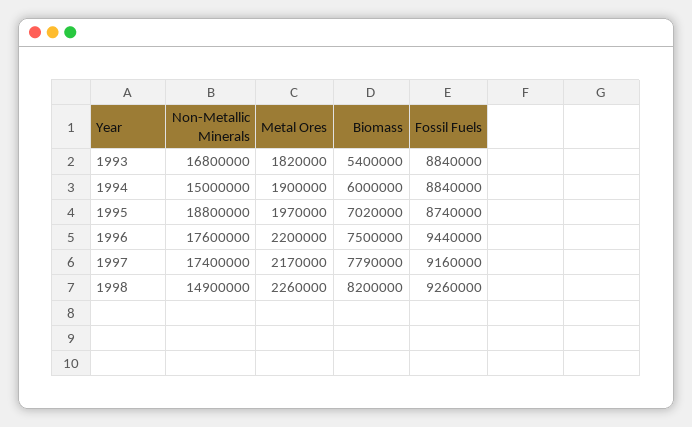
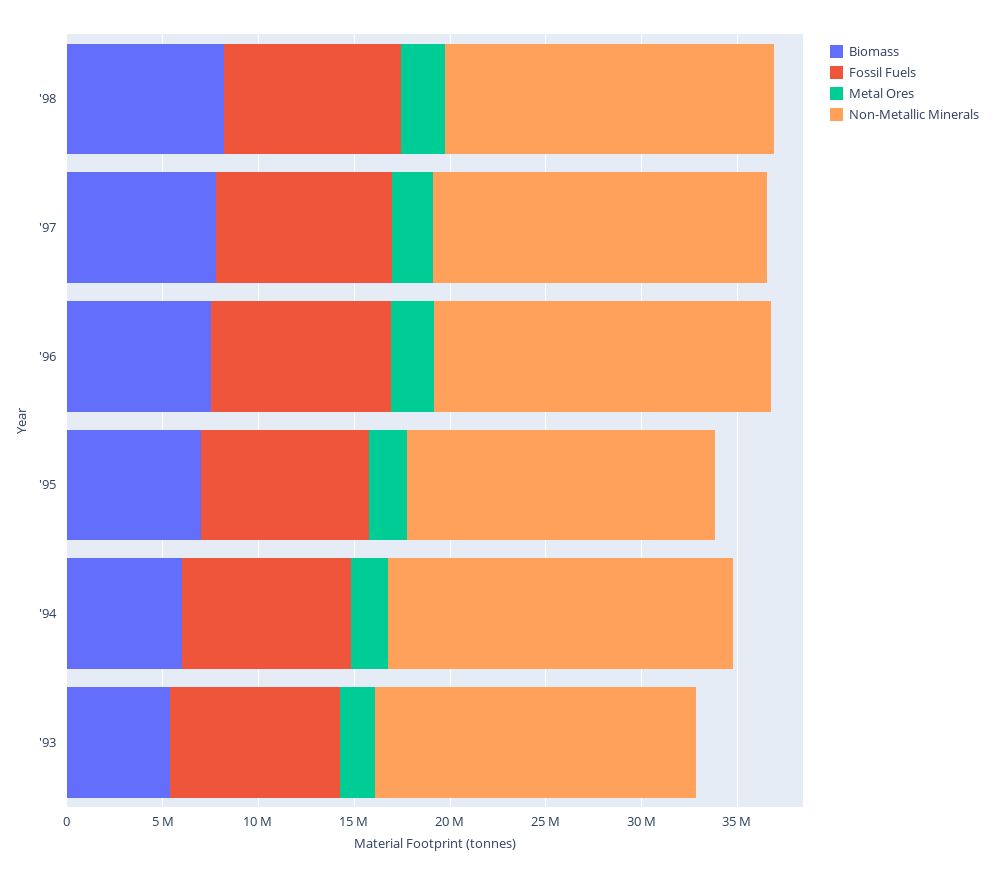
  {
    "Non-Metallic Minerals": {
      "1993": 16800000,
-     "1994": 15000000,
+     "1994": 18000000,
-     "1995": 18800000,
+     "1995": 16000000,
      "1996": 17600000,
      "1997": 17400000,
-     "1998": 14900000
+     "1998": 17000000
    },
    "Metal Ores": {
      "1993": 1820000,
      "1994": 1900000,
      "1995": 1970000,
      "1996": 2200000,
      "1997": 2170000,
      "1998": 2260000
    },
    "Biomass": {
      "1993": 5400000,
      "1994": 6000000,
      "1995": 7020000,
      "1996": 7500000,
      "1997": 7790000,
      "1998": 8200000
    },
    "Fossil Fuels": {
      "1993": 8840000,
      "1994": 8840000,
      "1995": 8740000,
      "1996": 9440000,
      "1997": 9160000,
      "1998": 9260000
    }
  }

